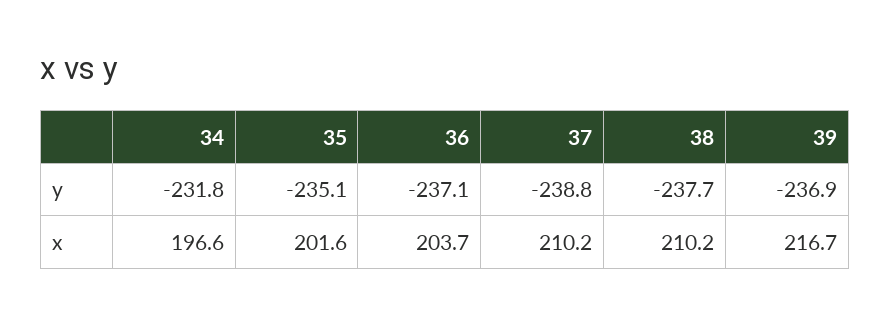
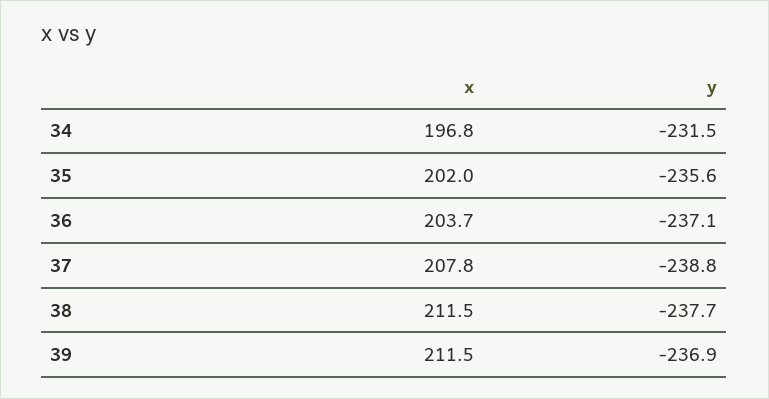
  {
    "34": {
-     "y": -231.8,
+     "y": -231.5,
-     "x": 196.6
+     "x": 196.8
    },
    "35": {
-     "y": -235.1,
+     "y": -235.6,
-     "x": 201.6
+     "x": 202
    },
    "36": {
      "y": -237.1,
      "x": 203.7
    },
    "37": {
      "y": -238.8,
-     "x": 210.2
+     "x": 207.8
    },
    "38": {
      "y": -237.7,
-     "x": 210.2
+     "x": 211.5
    },
    "39": {
      "y": -236.9,
-     "x": 216.7
+     "x": 211.5
    }
  }

